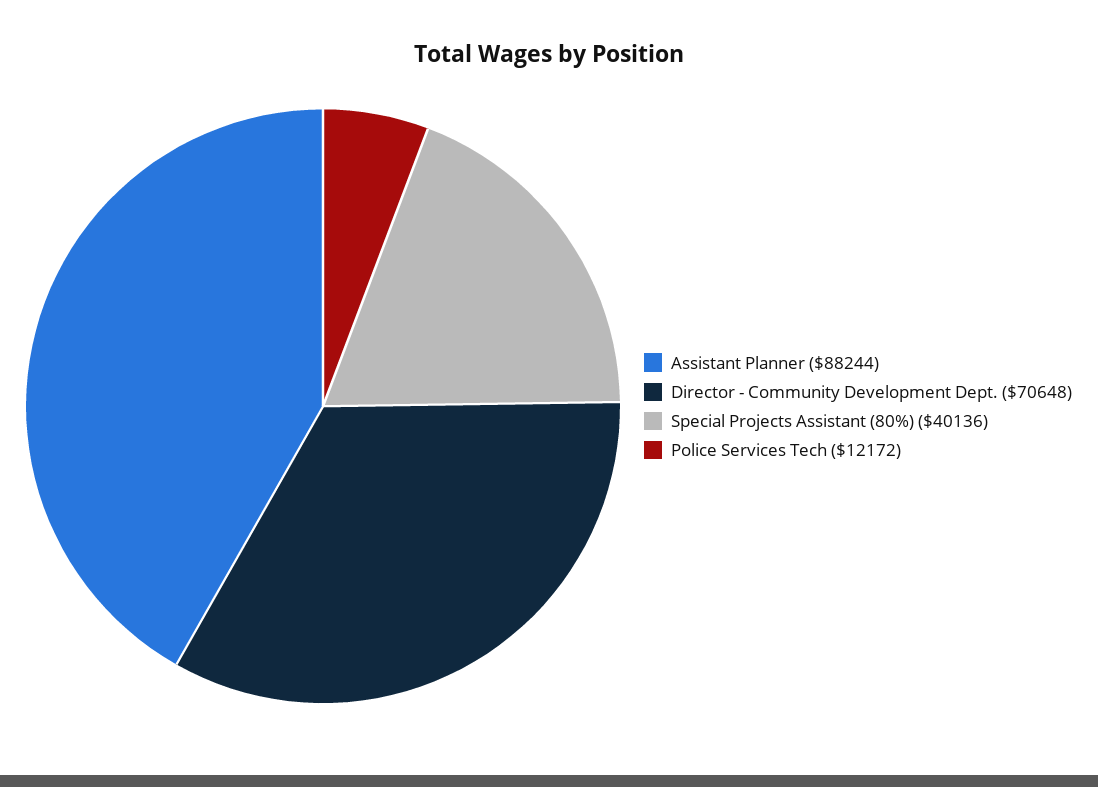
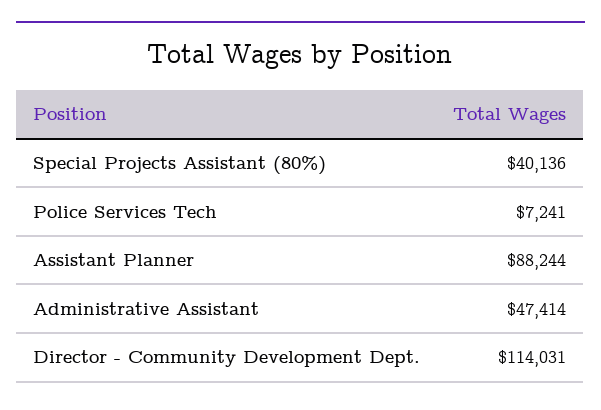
  {
    "Assistant Planner": 88244,
-   "Director - Community Development Dept.": 70648,
+   "Director - Community Development Dept.": 114031,
    "Special Projects Assistant (80%)": 40136,
-   "Police Services Tech": 12172
+   "Police Services Tech": 7241,
+   "Administrative Assistant": 47414
  }

